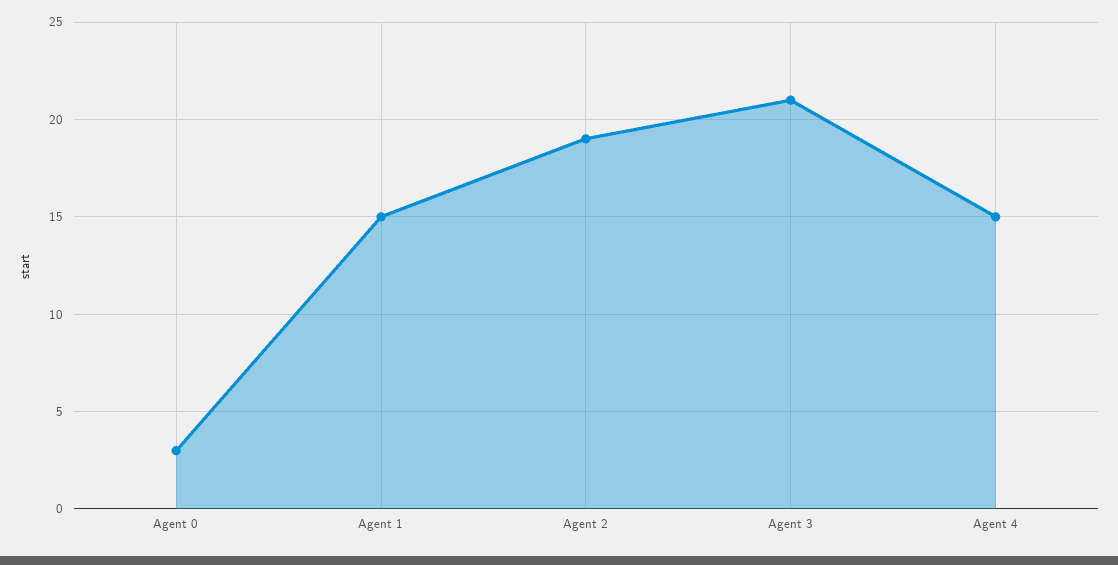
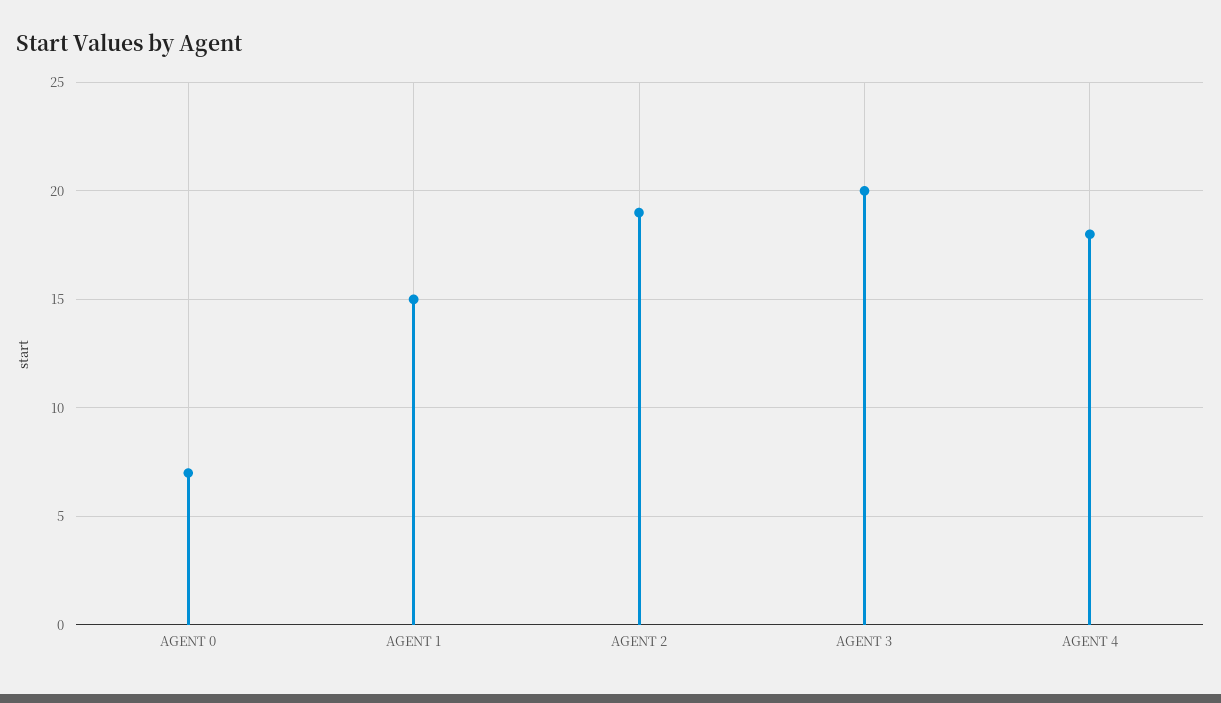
  {
-   "Agent 0": 3,
+   "Agent 0": 7,
    "Agent 1": 15,
    "Agent 2": 19,
-   "Agent 3": 21,
+   "Agent 3": 20,
-   "Agent 4": 15
+   "Agent 4": 18
  }

